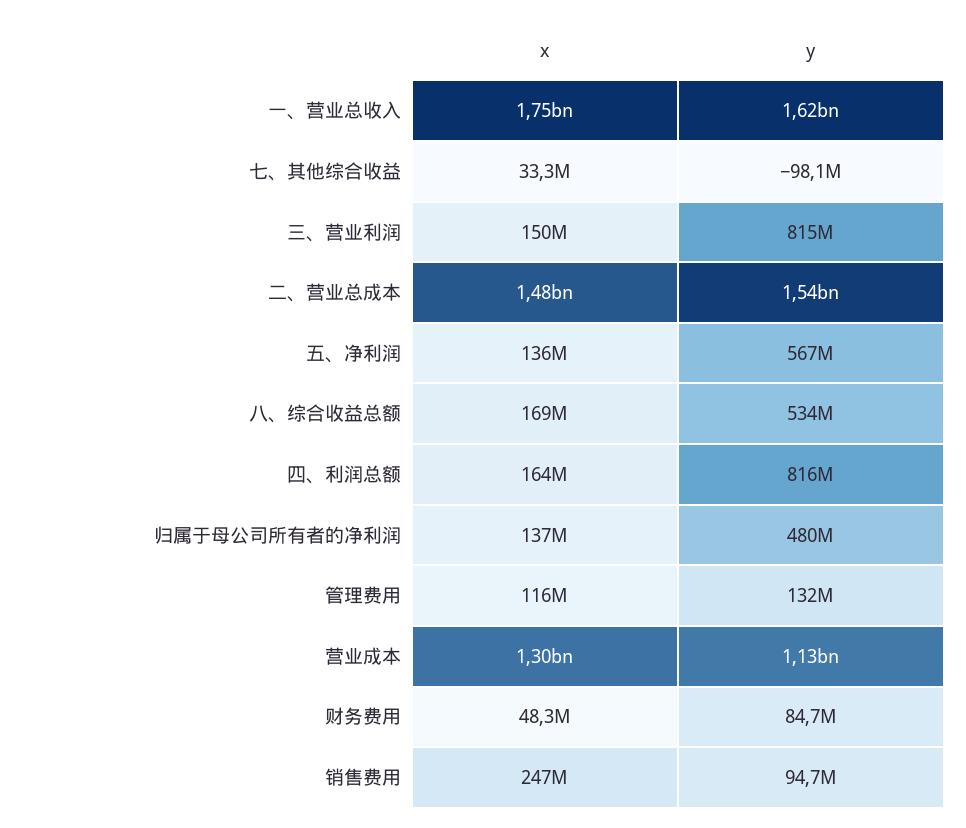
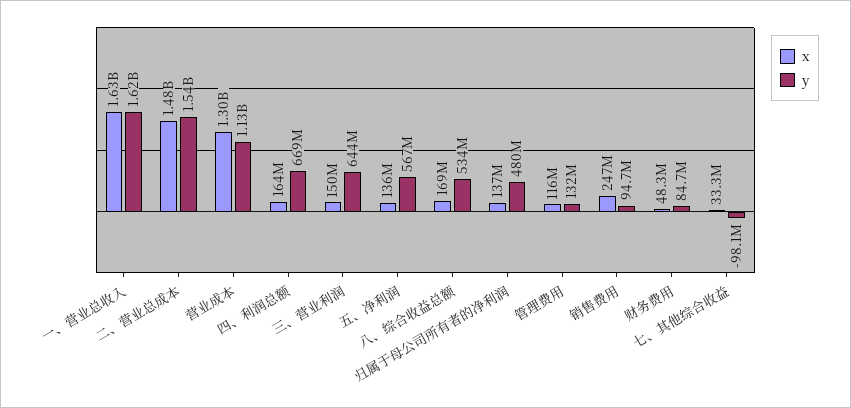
  {
    "x": {
-     "一、营业总收入": 1750000000,
+     "一、营业总收入": 1630000000,
      "七、其他综合收益": 33300000,
      "三、营业利润": 150000000,
      "二、营业总成本": 1480000000,
      "五、净利润": 136000000,
      "八、综合收益总额": 169000000,
      "四、利润总额": 164000000,
      "归属于母公司所有者的净利润": 137000000,
      "管理费用": 116000000,
      "营业成本": 1300000000,
      "财务费用": 48300000,
      "销售费用": 247000000
    },
    "y": {
      "一、营业总收入": 1620000000,
      "七、其他综合收益": -98100000,
-     "三、营业利润": 815000000,
+     "三、营业利润": 644000000,
      "二、营业总成本": 1540000000,
      "五、净利润": 567000000,
      "八、综合收益总额": 534000000,
-     "四、利润总额": 816000000,
+     "四、利润总额": 669000000,
      "归属于母公司所有者的净利润": 480000000,
      "管理费用": 132000000,
      "营业成本": 1130000000,
      "财务费用": 84700000,
      "销售费用": 94700000
    }
  }

